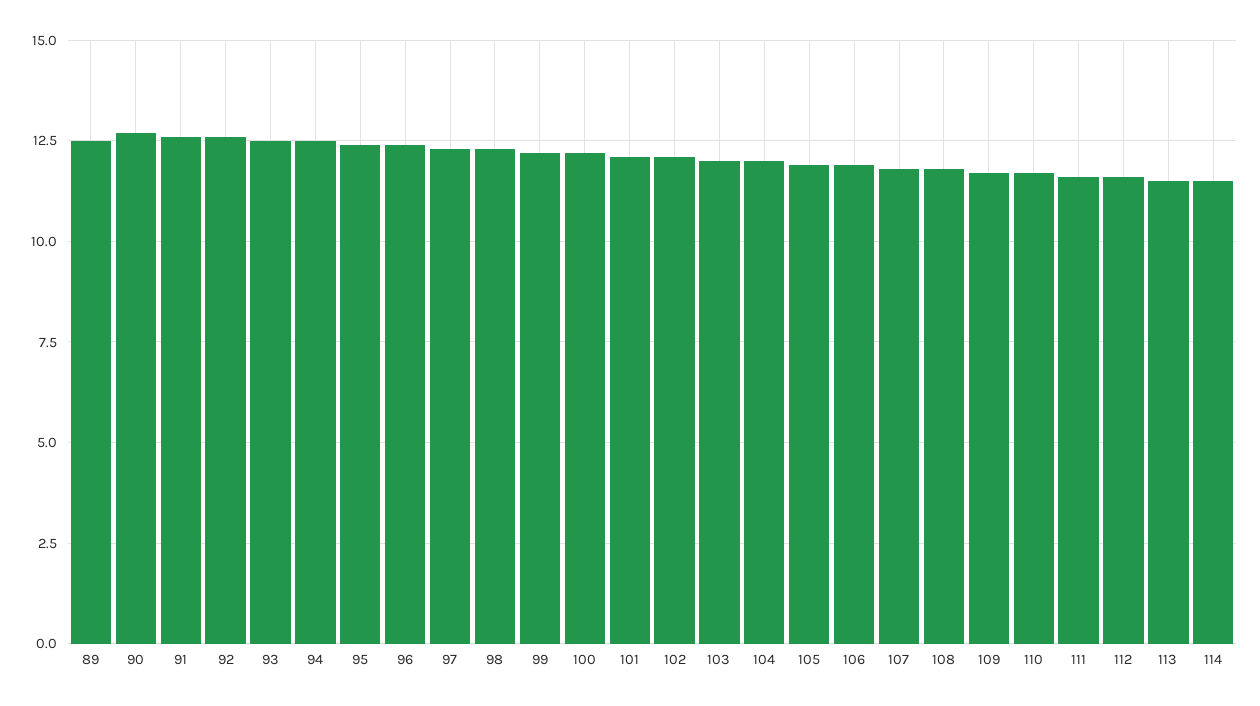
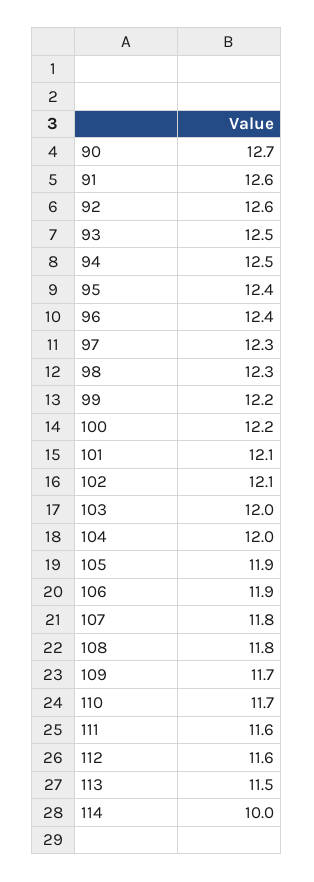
  {
-   "89": 12.5,
    "90": 12.7,
    "91": 12.6,
    "92": 12.6,
    "93": 12.5,
    "94": 12.5,
    "95": 12.4,
    "96": 12.4,
    "97": 12.3,
    "98": 12.3,
    "99": 12.2,
    "100": 12.2,
    "101": 12.1,
    "102": 12.1,
    "103": 12,
    "104": 12,
    "105": 11.9,
    "106": 11.9,
    "107": 11.8,
    "108": 11.8,
    "109": 11.7,
    "110": 11.7,
    "111": 11.6,
    "112": 11.6,
    "113": 11.5,
-   "114": 11.5
+   "114": 10
  }

